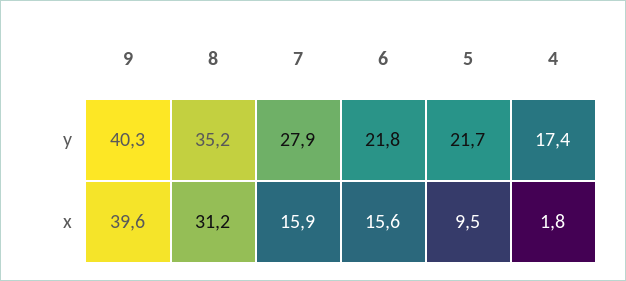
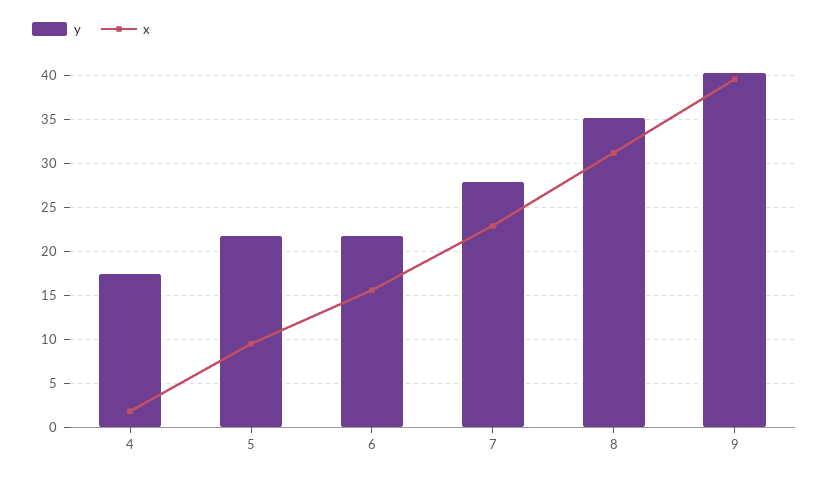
  {
    "y": {
      "9": 40.3,
      "8": 35.2,
      "7": 27.9,
      "6": 21.8,
      "5": 21.7,
      "4": 17.4
    },
    "x": {
      "9": 39.6,
      "8": 31.2,
-     "7": 15.9,
+     "7": 23,
      "6": 15.6,
      "5": 9.5,
      "4": 1.8
    }
  }

